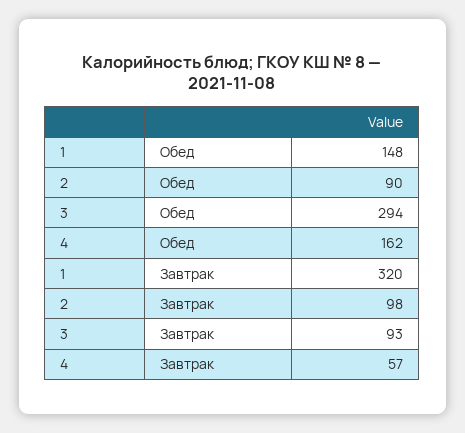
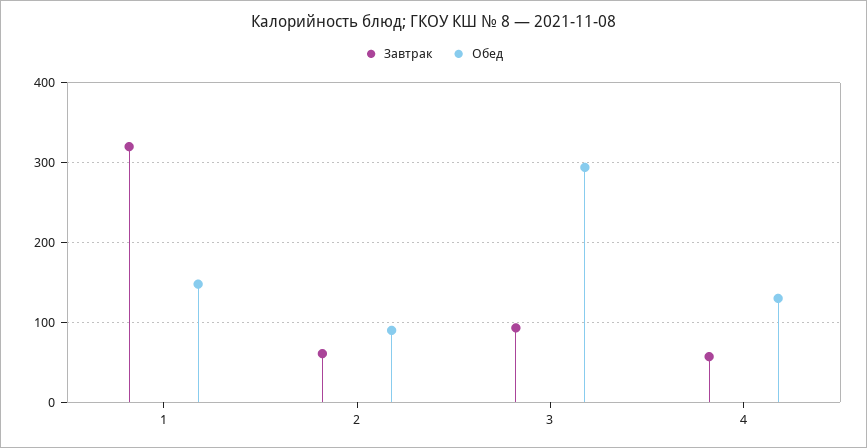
  {
    "Обед": {
      "1": 148,
      "2": 90,
      "3": 294,
-     "4": 162
+     "4": 130
    },
    "Завтрак": {
      "1": 320,
-     "2": 98,
+     "2": 60,
      "3": 93,
      "4": 57
    }
  }

